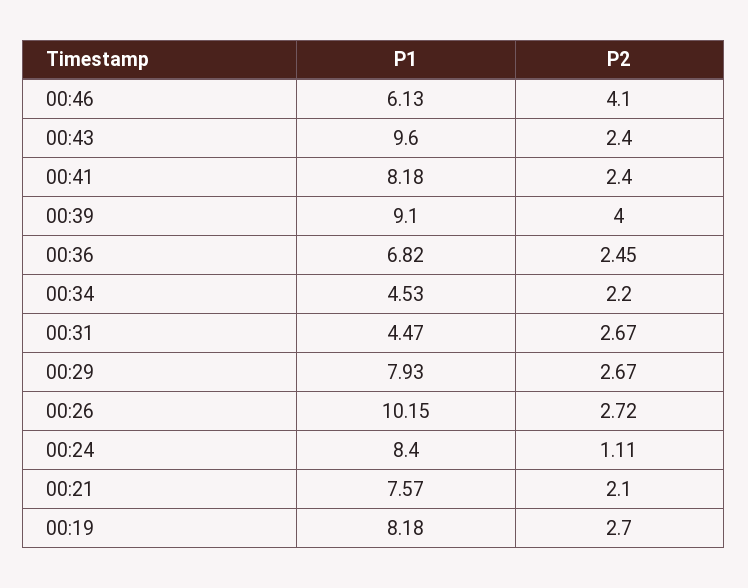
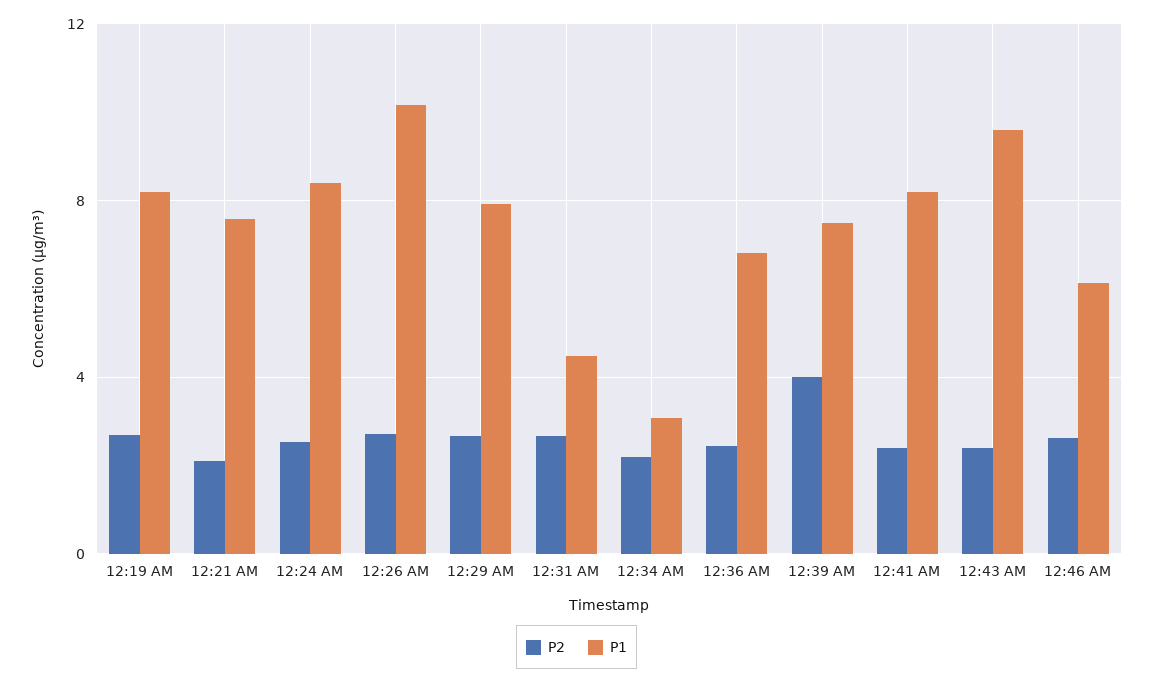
  {
    "P1": {
      "00:46": 6.13,
      "00:43": 9.6,
      "00:41": 8.18,
-     "00:39": 9.1,
+     "00:39": 7.5,
      "00:36": 6.82,
-     "00:34": 4.53,
+     "00:34": 3,
      "00:31": 4.47,
      "00:29": 7.93,
      "00:26": 10.15,
      "00:24": 8.4,
      "00:21": 7.57,
      "00:19": 8.18
    },
    "P2": {
-     "00:46": 4.1,
+     "00:46": 2.5,
      "00:43": 2.4,
      "00:41": 2.4,
      "00:39": 4,
      "00:36": 2.45,
      "00:34": 2.2,
      "00:31": 2.67,
      "00:29": 2.67,
      "00:26": 2.72,
-     "00:24": 1.11,
+     "00:24": 2.5,
      "00:21": 2.1,
      "00:19": 2.7
    }
  }

